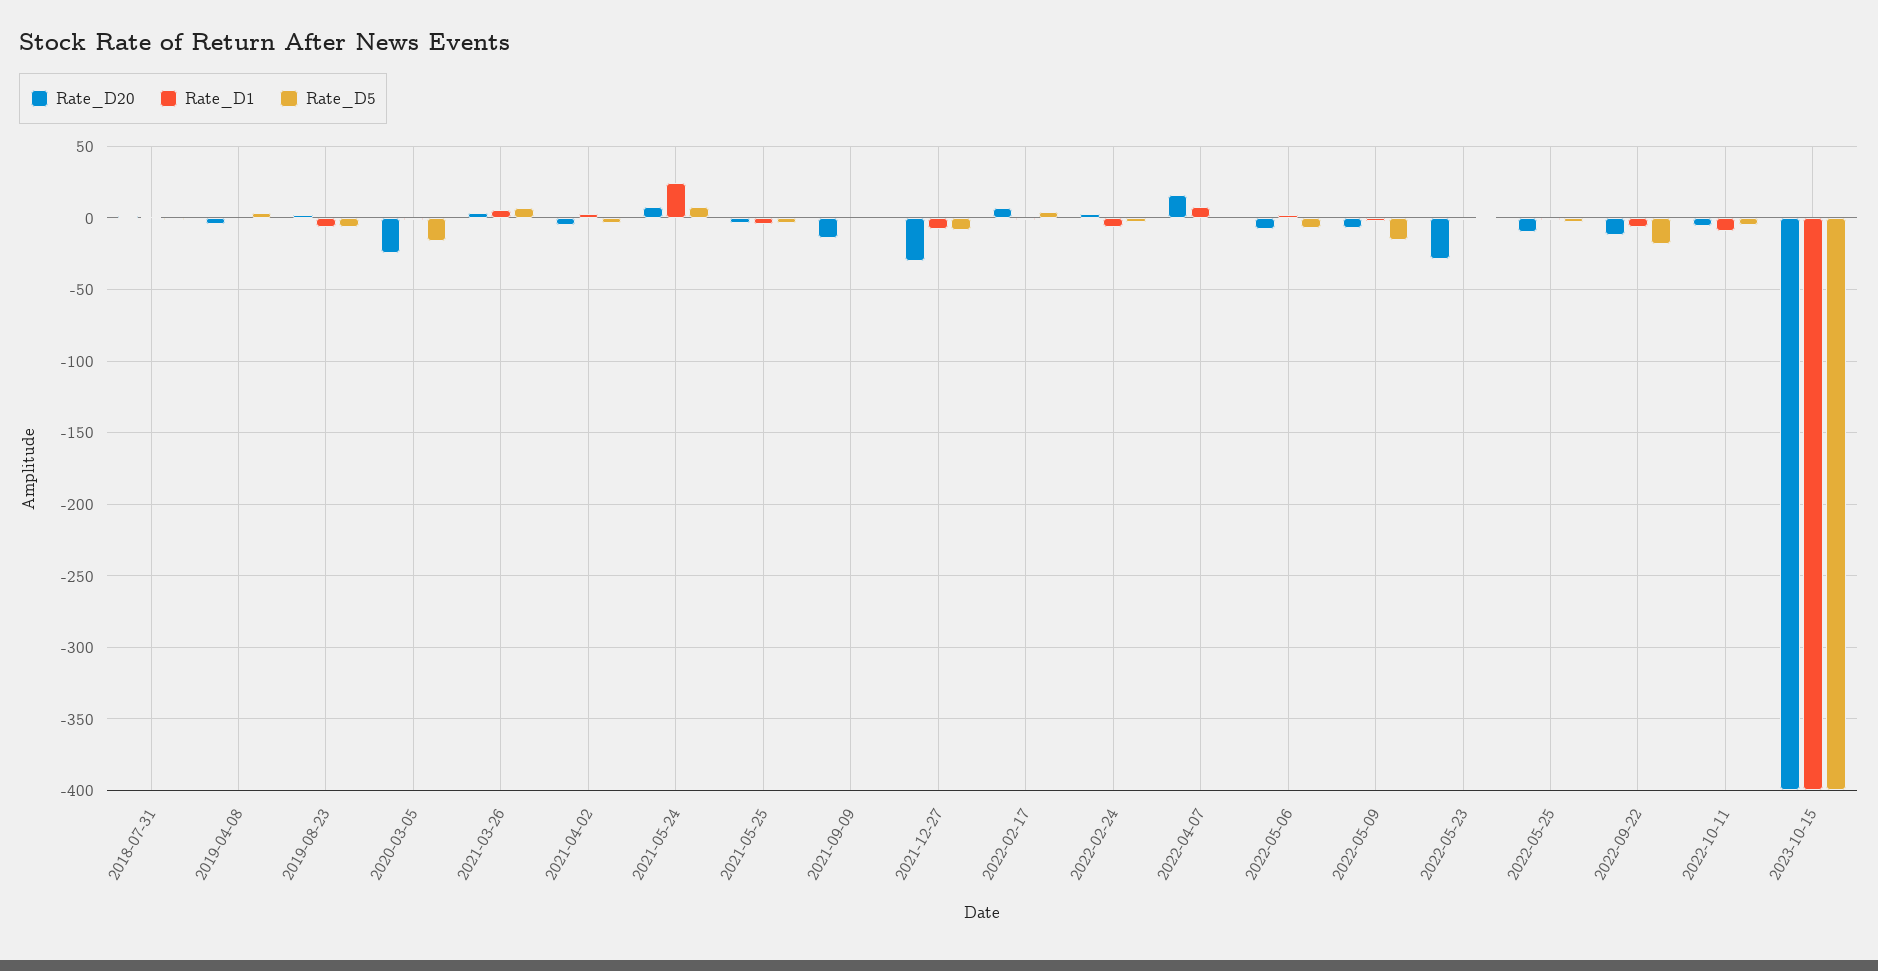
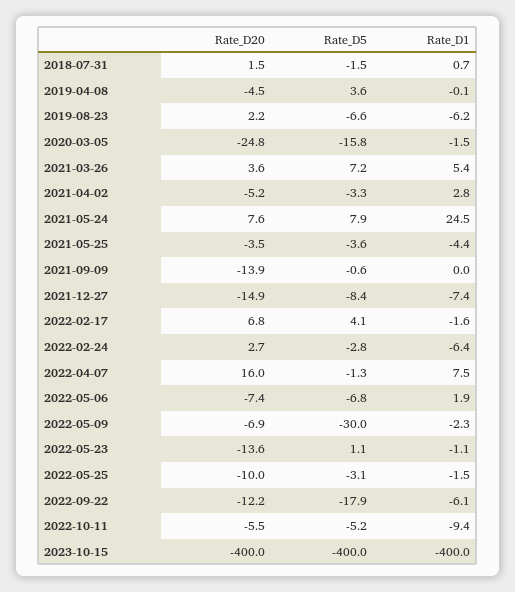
  {
    "Rate_D20": {
      "2018-07-31": 1.5,
      "2019-04-08": -4.5,
      "2019-08-23": 2.2,
      "2020-03-05": -24.8,
      "2021-03-26": 3.6,
      "2021-04-02": -5.2,
      "2021-05-24": 7.6,
      "2021-05-25": -3.5,
      "2021-09-09": -13.9,
-     "2021-12-27": -30,
+     "2021-12-27": -14.9,
      "2022-02-17": 6.8,
      "2022-02-24": 2.7,
      "2022-04-07": 16,
      "2022-05-06": -7.4,
      "2022-05-09": -6.9,
-     "2022-05-23": -30,
+     "2022-05-23": -13.6,
      "2022-05-25": -10,
      "2022-09-22": -12.2,
      "2022-10-11": -5.5,
      "2023-10-15": -400
    },
    "Rate_D1": {
      "2018-07-31": 0.7,
      "2019-04-08": -0.1,
      "2019-08-23": -6.2,
      "2020-03-05": -1.5,
      "2021-03-26": 5.4,
      "2021-04-02": 2.8,
      "2021-05-24": 24.5,
      "2021-05-25": -4.4,
      "2021-09-09": 0,
      "2021-12-27": -7.4,
      "2022-02-17": -1.6,
      "2022-02-24": -6.4,
      "2022-04-07": 7.5,
      "2022-05-06": 1.9,
      "2022-05-09": -2.3,
      "2022-05-23": -1.1,
      "2022-05-25": -1.5,
      "2022-09-22": -6.1,
      "2022-10-11": -9.4,
      "2023-10-15": -400
    },
    "Rate_D5": {
      "2018-07-31": -1.5,
      "2019-04-08": 3.6,
      "2019-08-23": -6.6,
      "2020-03-05": -15.8,
      "2021-03-26": 7.2,
      "2021-04-02": -3.3,
      "2021-05-24": 7.9,
      "2021-05-25": -3.6,
      "2021-09-09": -0.6,
      "2021-12-27": -8.4,
      "2022-02-17": 4.1,
      "2022-02-24": -2.8,
      "2022-04-07": -1.3,
      "2022-05-06": -6.8,
-     "2022-05-09": -15,
+     "2022-05-09": -30,
      "2022-05-23": 1.1,
      "2022-05-25": -3.1,
      "2022-09-22": -17.9,
      "2022-10-11": -5.2,
      "2023-10-15": -400
    }
  }

